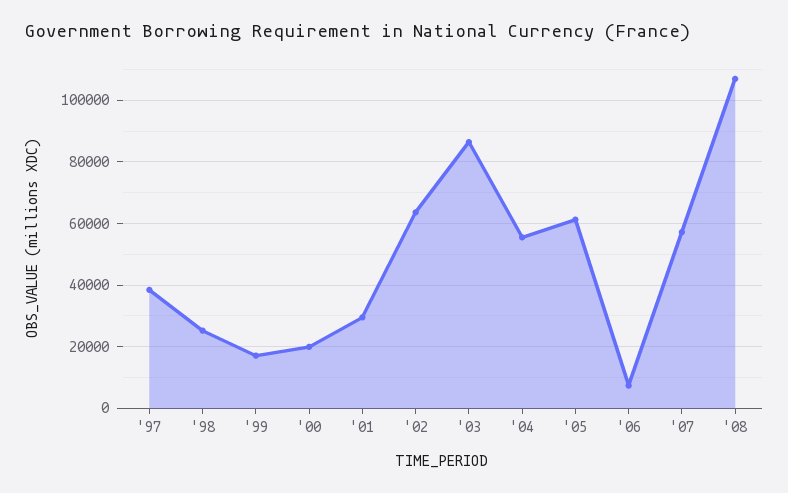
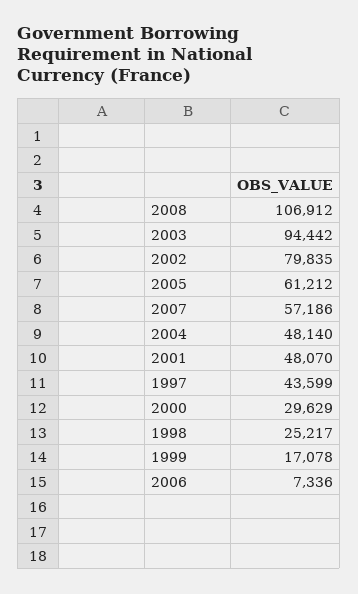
  {
-   "'97": 38000,
+   "'97": 43599,
    "'98": 25217,
    "'99": 17078,
-   "'00": 20000,
+   "'00": 29629,
-   "'01": 30000,
+   "'01": 48070,
-   "'02": 64000,
+   "'02": 79835,
-   "'03": 86000,
+   "'03": 94442,
-   "'04": 56000,
+   "'04": 48140,
    "'05": 61212,
    "'06": 7336,
    "'07": 57186,
    "'08": 106912
  }

